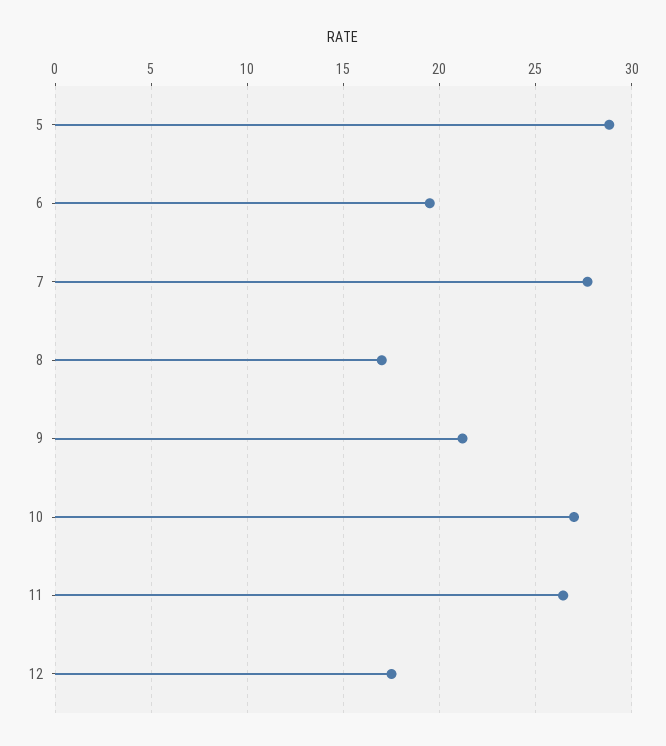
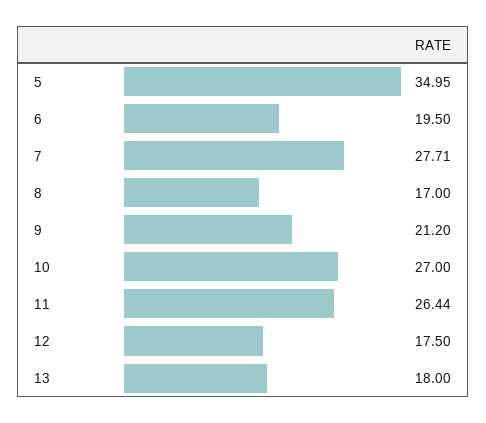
  {
-   "5": 29,
+   "5": 34.95,
    "6": 19.5,
    "7": 27.71,
    "8": 17,
    "9": 21.2,
    "10": 27,
    "11": 26.44,
-   "12": 17.5
+   "12": 17.5,
+   "13": 18
  }

